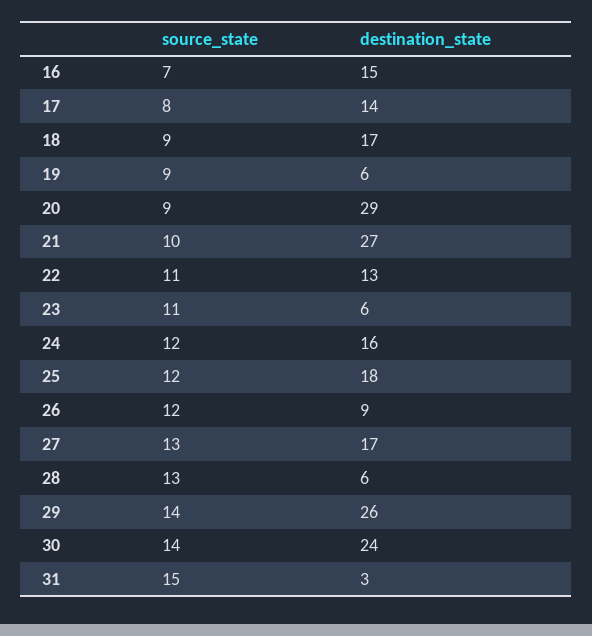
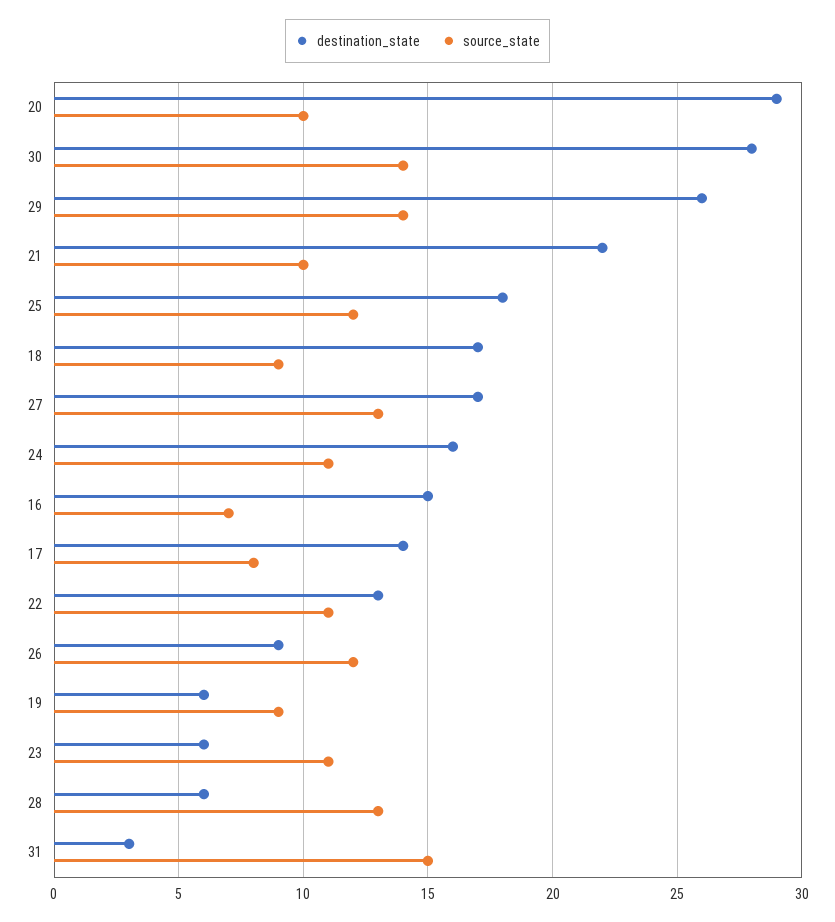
  {
    "source_state": {
      "16": 7,
      "17": 8,
      "18": 9,
      "19": 9,
-     "20": 9,
+     "20": 10,
      "21": 10,
      "22": 11,
      "23": 11,
-     "24": 12,
+     "24": 11,
      "25": 12,
      "26": 12,
      "27": 13,
      "28": 13,
      "29": 14,
      "30": 14,
      "31": 15
    },
    "destination_state": {
      "16": 15,
      "17": 14,
      "18": 17,
      "19": 6,
      "20": 29,
-     "21": 27,
+     "21": 22,
      "22": 13,
      "23": 6,
      "24": 16,
      "25": 18,
      "26": 9,
      "27": 17,
      "28": 6,
      "29": 26,
-     "30": 24,
+     "30": 28,
      "31": 3
    }
  }

